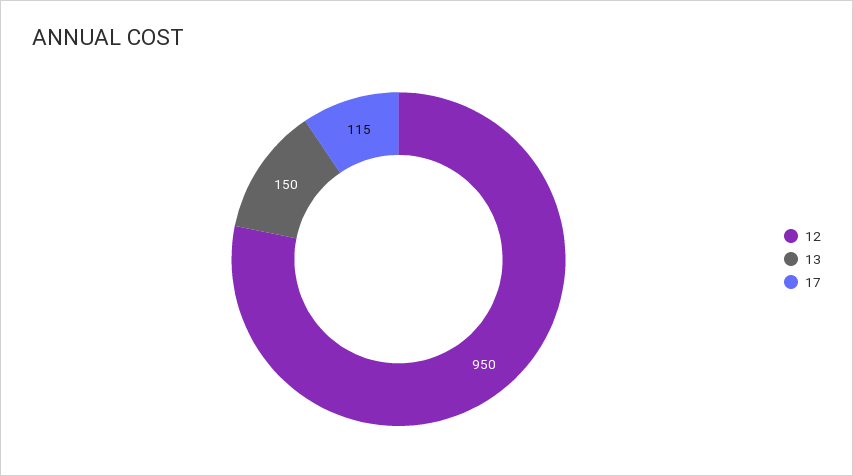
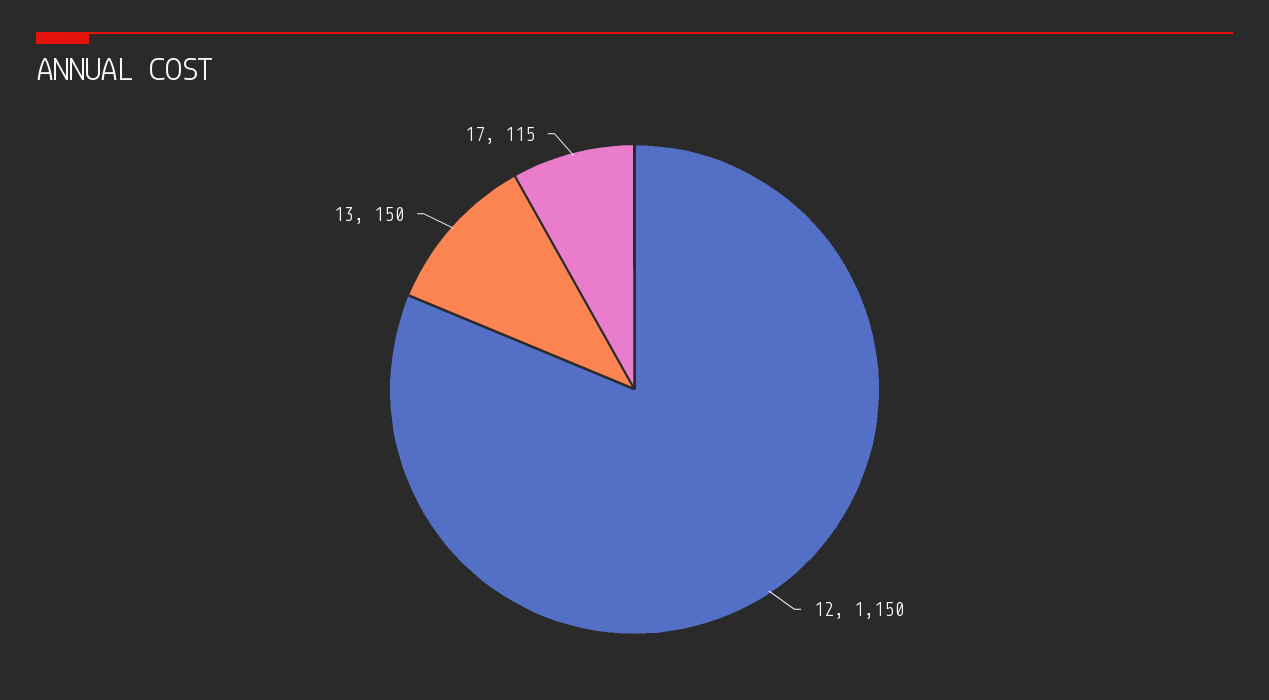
  {
-   "12": 950,
+   "12": 1150,
    "13": 150,
    "17": 115
  }

